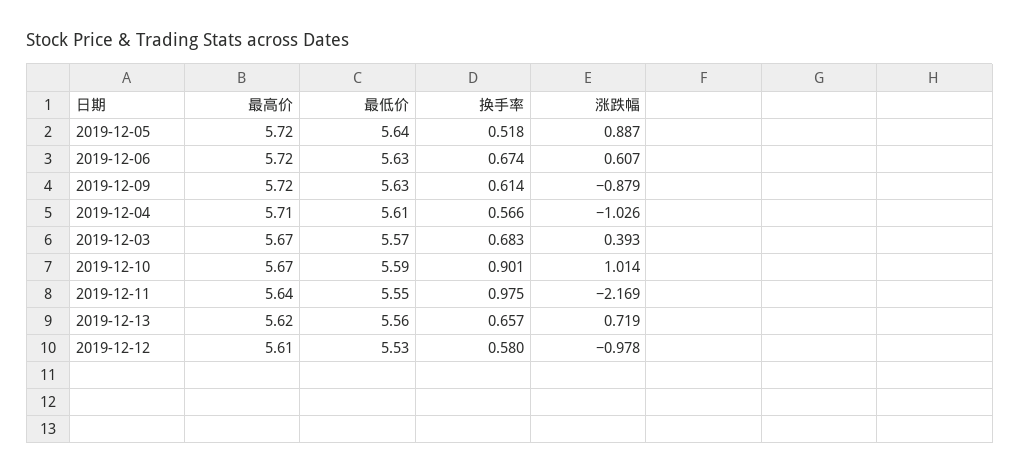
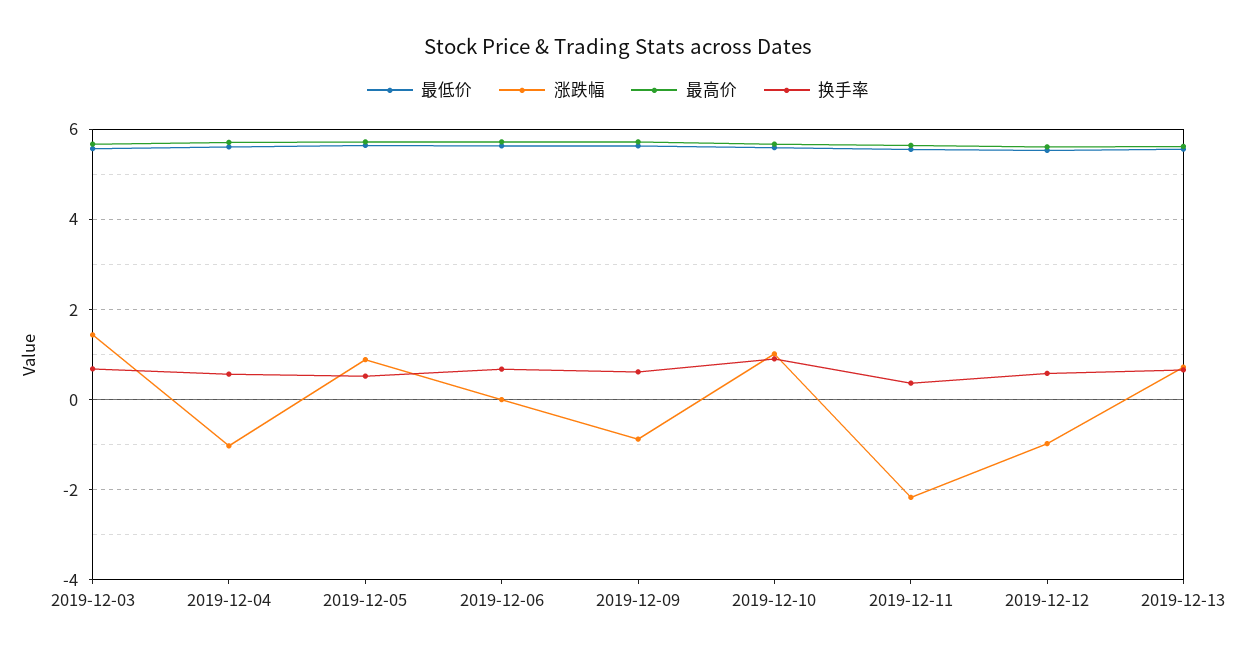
  {
    "最高价": {
      "2019-12-05": 5.72,
      "2019-12-06": 5.72,
      "2019-12-09": 5.72,
      "2019-12-04": 5.71,
      "2019-12-03": 5.67,
      "2019-12-10": 5.67,
      "2019-12-11": 5.64,
      "2019-12-13": 5.62,
      "2019-12-12": 5.61
    },
    "最低价": {
      "2019-12-05": 5.64,
      "2019-12-06": 5.63,
      "2019-12-09": 5.63,
      "2019-12-04": 5.61,
      "2019-12-03": 5.57,
      "2019-12-10": 5.59,
      "2019-12-11": 5.55,
      "2019-12-13": 5.56,
      "2019-12-12": 5.53
    },
    "换手率": {
      "2019-12-05": 0.518,
      "2019-12-06": 0.674,
      "2019-12-09": 0.614,
      "2019-12-04": 0.566,
      "2019-12-03": 0.683,
      "2019-12-10": 0.901,
-     "2019-12-11": 0.975,
+     "2019-12-11": 0.4,
      "2019-12-13": 0.657,
      "2019-12-12": 0.58
    },
    "涨跌幅": {
      "2019-12-05": 0.887,
-     "2019-12-06": 0.607,
+     "2019-12-06": 0,
      "2019-12-09": -0.879,
      "2019-12-04": -1.026,
-     "2019-12-03": 0.393,
+     "2019-12-03": 1.4,
      "2019-12-10": 1.014,
      "2019-12-11": -2.169,
      "2019-12-13": 0.719,
      "2019-12-12": -0.978
    }
  }

